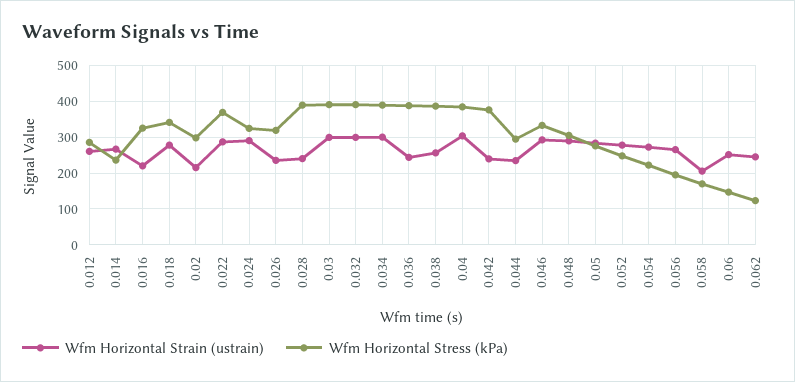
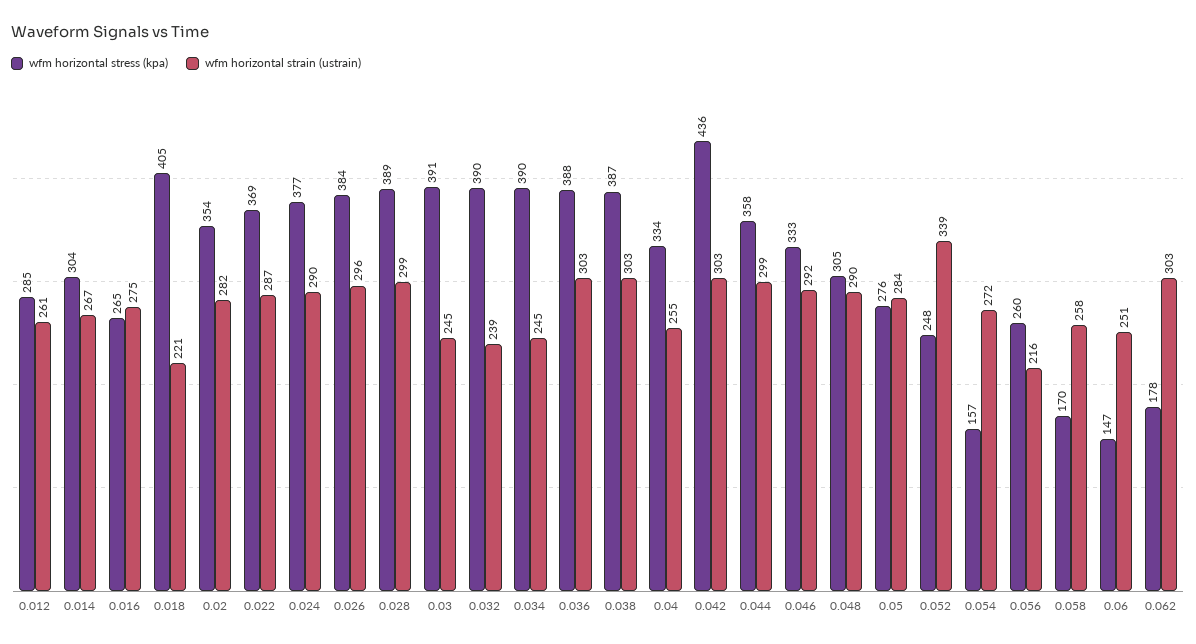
  {
    "Wfm Horizontal Strain (ustrain)": {
      "0.012": 261,
      "0.014": 267,
-     "0.016": 220,
+     "0.016": 275,
-     "0.018": 280,
+     "0.018": 221,
-     "0.02": 220,
+     "0.02": 282,
      "0.022": 287,
      "0.024": 290,
-     "0.026": 240,
+     "0.026": 296,
-     "0.028": 240,
+     "0.028": 299,
-     "0.03": 300,
+     "0.03": 245,
-     "0.032": 300,
+     "0.032": 239,
-     "0.034": 300,
+     "0.034": 245,
-     "0.036": 240,
+     "0.036": 303,
-     "0.038": 260,
+     "0.038": 303,
-     "0.04": 300,
+     "0.04": 255,
-     "0.042": 240,
+     "0.042": 303,
-     "0.044": 240,
+     "0.044": 299,
      "0.046": 292,
      "0.048": 290,
      "0.05": 284,
-     "0.052": 280,
+     "0.052": 339,
      "0.054": 272,
-     "0.056": 260,
+     "0.056": 216,
-     "0.058": 200,
+     "0.058": 258,
      "0.06": 251,
-     "0.062": 240
+     "0.062": 303
    },
    "Wfm Horizontal Stress (kPa)": {
      "0.012": 285,
-     "0.014": 240,
+     "0.014": 304,
-     "0.016": 320,
+     "0.016": 265,
-     "0.018": 340,
+     "0.018": 405,
-     "0.02": 300,
+     "0.02": 354,
      "0.022": 369,
-     "0.024": 320,
+     "0.024": 377,
-     "0.026": 320,
+     "0.026": 384,
      "0.028": 389,
      "0.03": 391,
      "0.032": 390,
      "0.034": 390,
      "0.036": 388,
      "0.038": 387,
-     "0.04": 380,
+     "0.04": 334,
-     "0.042": 380,
+     "0.042": 436,
-     "0.044": 300,
+     "0.044": 358,
      "0.046": 333,
      "0.048": 305,
      "0.05": 276,
      "0.052": 248,
-     "0.054": 220,
+     "0.054": 157,
-     "0.056": 200,
+     "0.056": 260,
      "0.058": 170,
      "0.06": 147,
-     "0.062": 120
+     "0.062": 178
    }
  }

